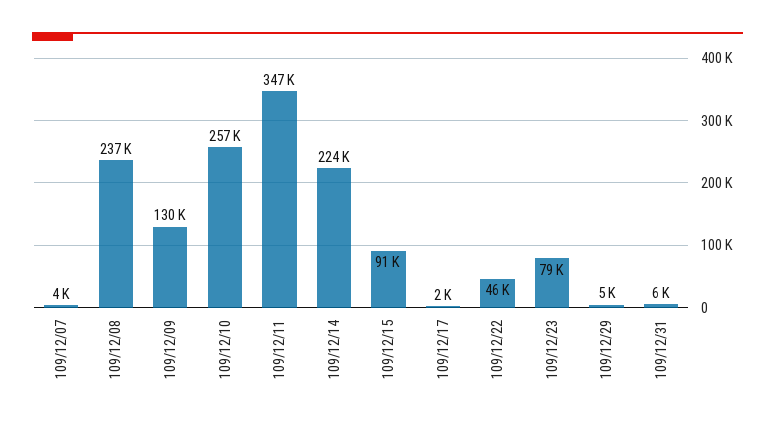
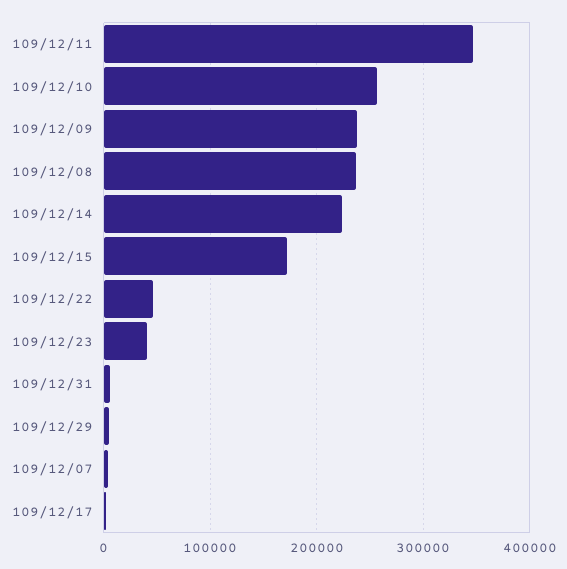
  {
    "109/12/07": 4000,
    "109/12/08": 237000,
-   "109/12/09": 130000,
+   "109/12/09": 240000,
    "109/12/10": 257000,
    "109/12/11": 347000,
    "109/12/14": 224000,
-   "109/12/15": 91000,
+   "109/12/15": 170000,
    "109/12/17": 2000,
    "109/12/22": 46000,
-   "109/12/23": 79000,
+   "109/12/23": 40000,
    "109/12/29": 5000,
    "109/12/31": 6000
  }

